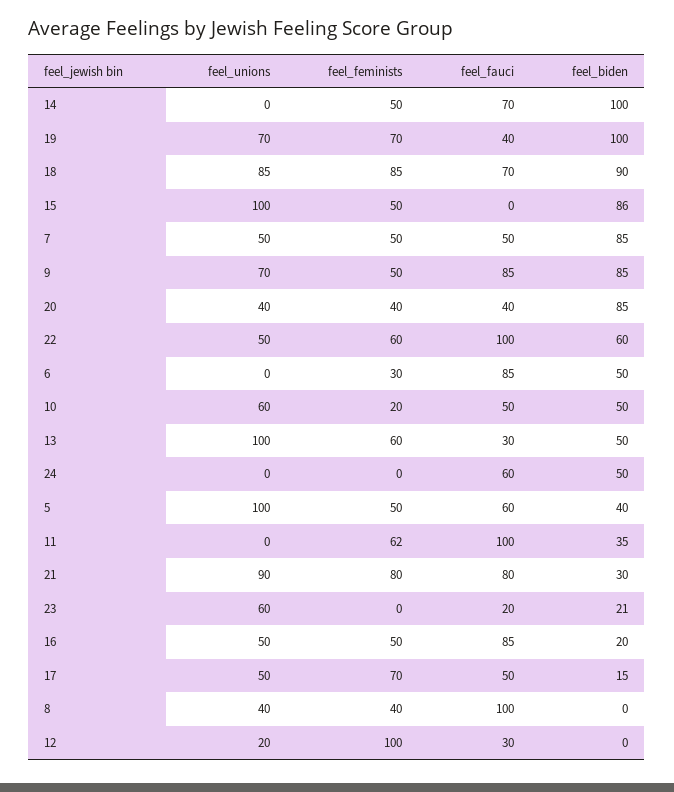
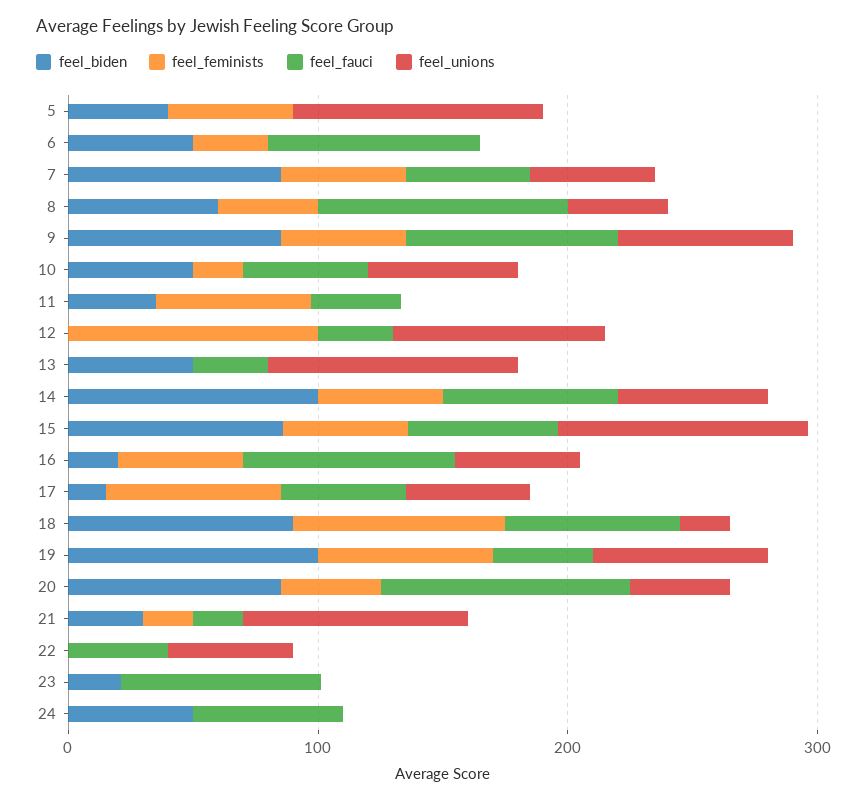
  {
    "feel_unions": {
-     "14": 0,
+     "14": 60,
      "19": 70,
-     "18": 85,
+     "18": 20,
      "15": 100,
      "7": 50,
      "9": 70,
      "20": 40,
      "22": 50,
      "6": 0,
      "10": 60,
      "13": 100,
      "24": 0,
      "5": 100,
      "11": 0,
      "21": 90,
-     "23": 60,
+     "23": 0,
      "16": 50,
      "17": 50,
      "8": 40,
-     "12": 20
+     "12": 80
    },
    "feel_feminists": {
      "14": 50,
      "19": 70,
      "18": 85,
      "15": 50,
      "7": 50,
      "9": 50,
      "20": 40,
-     "22": 60,
+     "22": 0,
      "6": 30,
      "10": 20,
-     "13": 60,
+     "13": 0,
      "24": 0,
      "5": 50,
      "11": 62,
-     "21": 80,
+     "21": 20,
      "23": 0,
      "16": 50,
      "17": 70,
      "8": 40,
      "12": 100
    },
    "feel_fauci": {
      "14": 70,
      "19": 40,
      "18": 70,
-     "15": 0,
+     "15": 60,
      "7": 50,
      "9": 85,
-     "20": 40,
+     "20": 100,
-     "22": 100,
+     "22": 40,
      "6": 85,
      "10": 50,
      "13": 30,
      "24": 60,
-     "5": 60,
+     "5": 0,
-     "11": 100,
+     "11": 40,
-     "21": 80,
+     "21": 20,
-     "23": 20,
+     "23": 80,
      "16": 85,
      "17": 50,
      "8": 100,
      "12": 30
    },
    "feel_biden": {
      "14": 100,
      "19": 100,
      "18": 90,
      "15": 86,
      "7": 85,
      "9": 85,
      "20": 85,
-     "22": 60,
+     "22": 0,
      "6": 50,
      "10": 50,
      "13": 50,
      "24": 50,
      "5": 40,
      "11": 35,
      "21": 30,
      "23": 21,
      "16": 20,
      "17": 15,
-     "8": 0,
+     "8": 60,
      "12": 0
    }
  }

